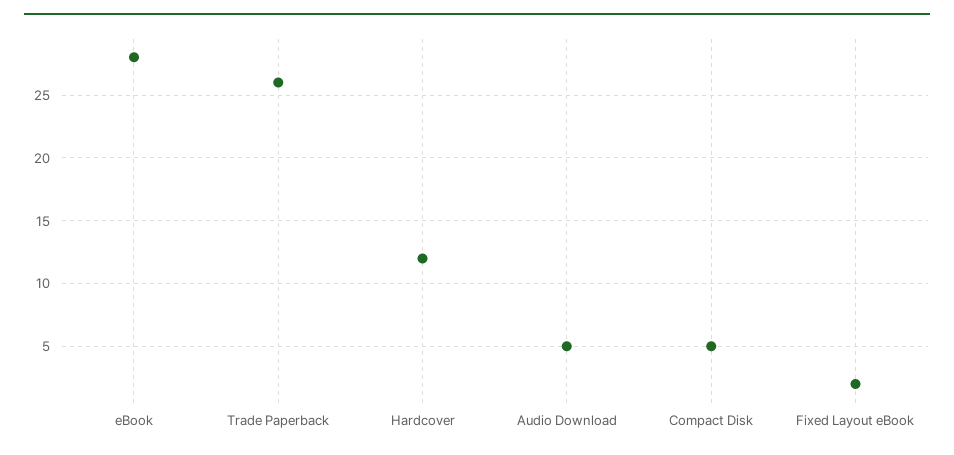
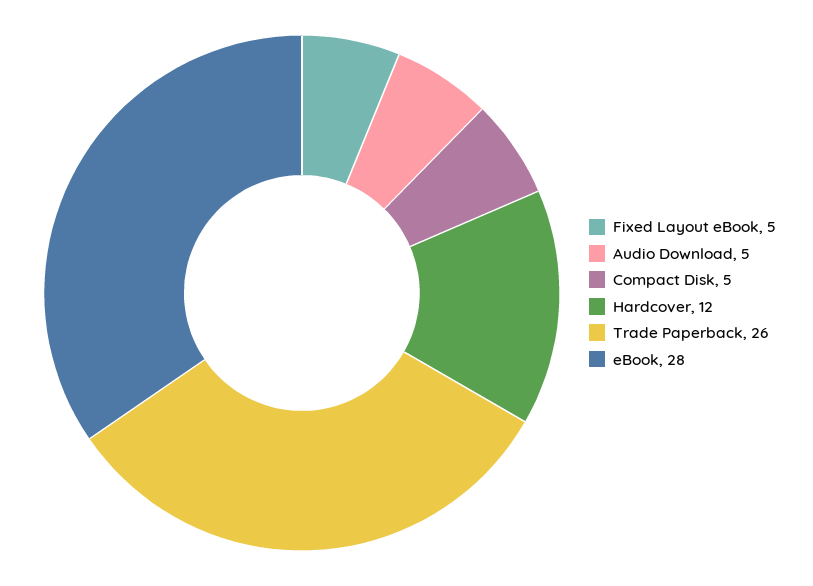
  {
    "eBook": 28,
    "Trade Paperback": 26,
    "Hardcover": 12,
    "Audio Download": 5,
    "Compact Disk": 5,
-   "Fixed Layout eBook": 2
+   "Fixed Layout eBook": 5
  }

